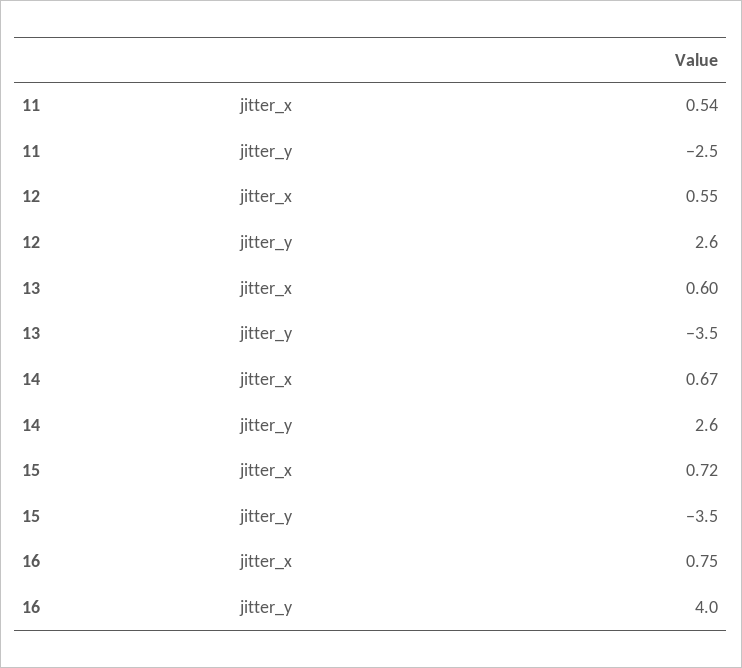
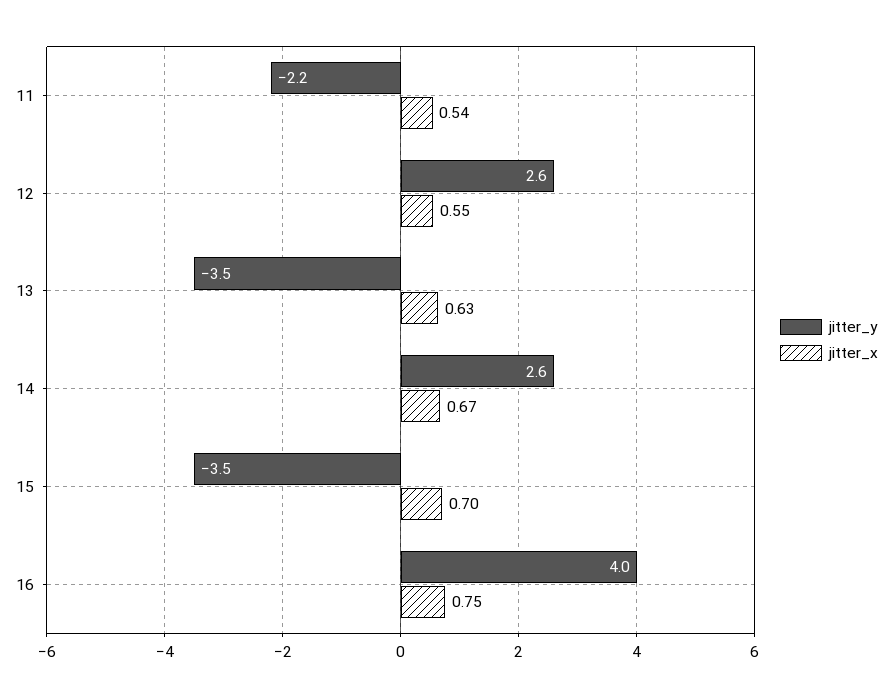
  {
    "jitter_x": {
      "11": 0.54,
      "12": 0.55,
-     "13": 0.6,
+     "13": 0.63,
      "14": 0.67,
-     "15": 0.72,
+     "15": 0.7,
      "16": 0.75
    },
    "jitter_y": {
-     "11": -2.5,
+     "11": -2.2,
      "12": 2.6,
      "13": -3.5,
      "14": 2.6,
      "15": -3.5,
      "16": 4
    }
  }

